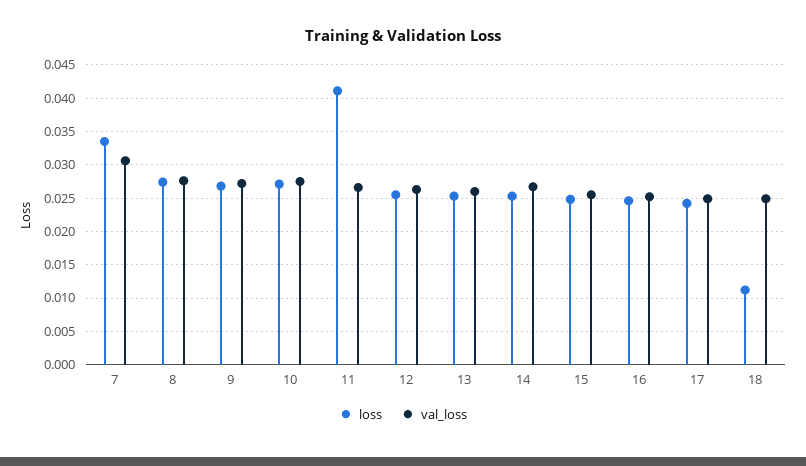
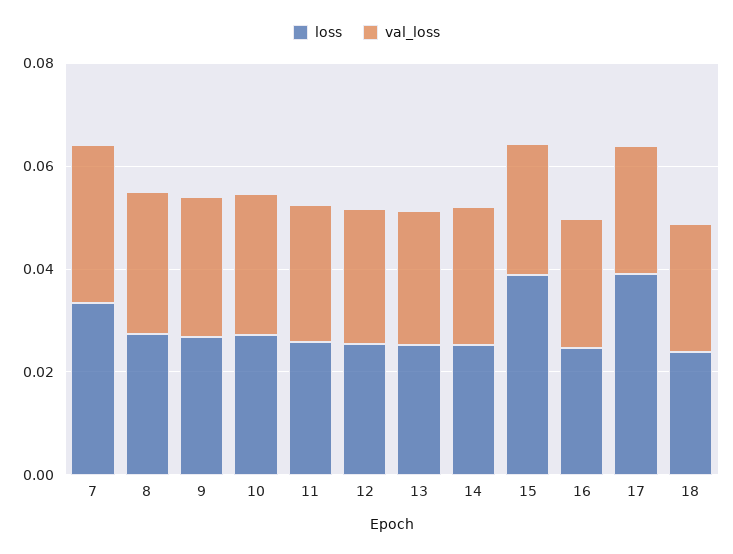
  {
    "loss": {
      "7": 0.034,
      "8": 0.027,
      "9": 0.027,
      "10": 0.027,
-     "11": 0.041,
+     "11": 0.025,
      "12": 0.026,
      "13": 0.025,
      "14": 0.025,
-     "15": 0.025,
+     "15": 0.04,
      "16": 0.025,
-     "17": 0.024,
+     "17": 0.04,
-     "18": 0.011
+     "18": 0.025
    },
    "val_loss": {
      "7": 0.031,
      "8": 0.028,
      "9": 0.027,
      "10": 0.028,
      "11": 0.027,
      "12": 0.026,
      "13": 0.026,
      "14": 0.027,
      "15": 0.026,
      "16": 0.025,
      "17": 0.025,
      "18": 0.025
    }
  }

